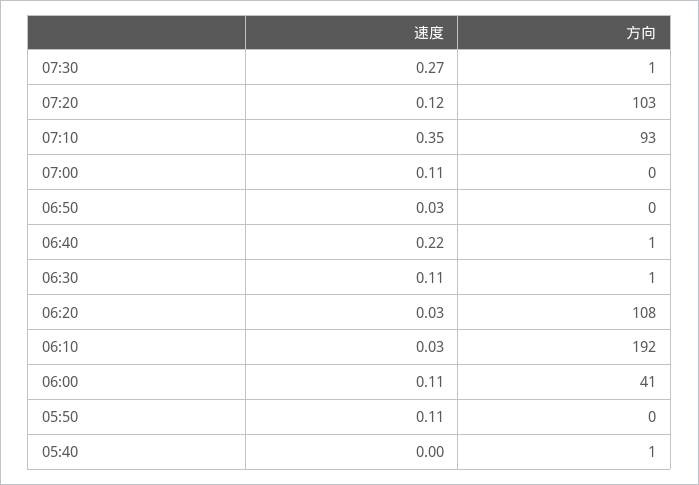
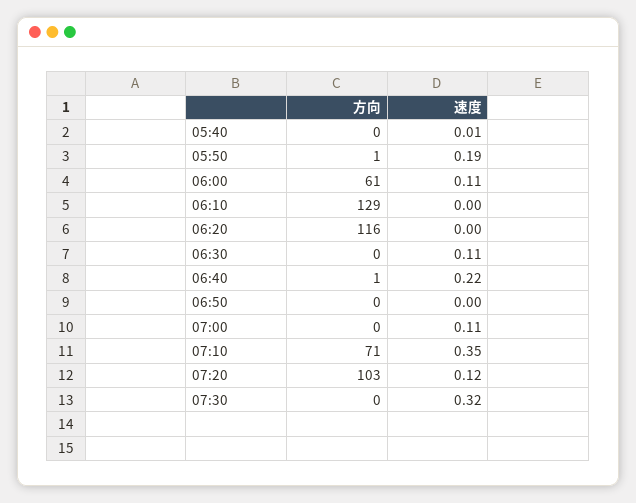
  {
    "速度": {
-     "07:30": 0.27,
+     "07:30": 0.32,
      "07:20": 0.12,
      "07:10": 0.35,
      "07:00": 0.11,
-     "06:50": 0.03,
+     "06:50": 0,
      "06:40": 0.22,
      "06:30": 0.11,
-     "06:20": 0.03,
+     "06:20": 0,
-     "06:10": 0.03,
+     "06:10": 0,
      "06:00": 0.11,
-     "05:50": 0.11,
+     "05:50": 0.19,
-     "05:40": 0
+     "05:40": 0.01
    },
    "方向": {
-     "07:30": 1,
+     "07:30": 0,
      "07:20": 103,
-     "07:10": 93,
+     "07:10": 71,
      "07:00": 0,
      "06:50": 0,
      "06:40": 1,
-     "06:30": 1,
+     "06:30": 0,
-     "06:20": 108,
+     "06:20": 116,
-     "06:10": 192,
+     "06:10": 129,
-     "06:00": 41,
+     "06:00": 61,
-     "05:50": 0,
+     "05:50": 1,
-     "05:40": 1
+     "05:40": 0
    }
  }

